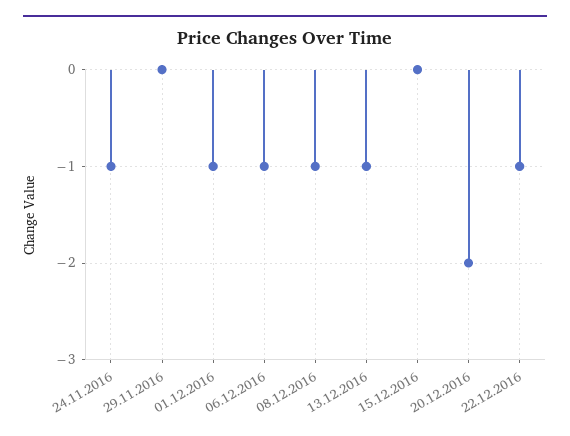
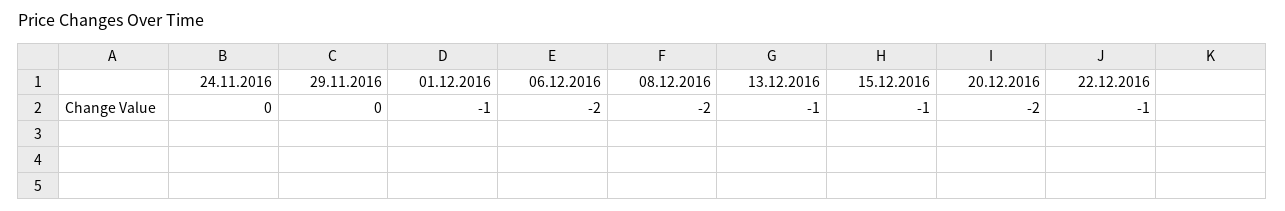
  {
-   "24.11.2016": -1,
+   "24.11.2016": 0,
    "29.11.2016": 0,
    "01.12.2016": -1,
-   "06.12.2016": -1,
+   "06.12.2016": -2,
-   "08.12.2016": -1,
+   "08.12.2016": -2,
    "13.12.2016": -1,
-   "15.12.2016": 0,
+   "15.12.2016": -1,
    "20.12.2016": -2,
    "22.12.2016": -1
  }

